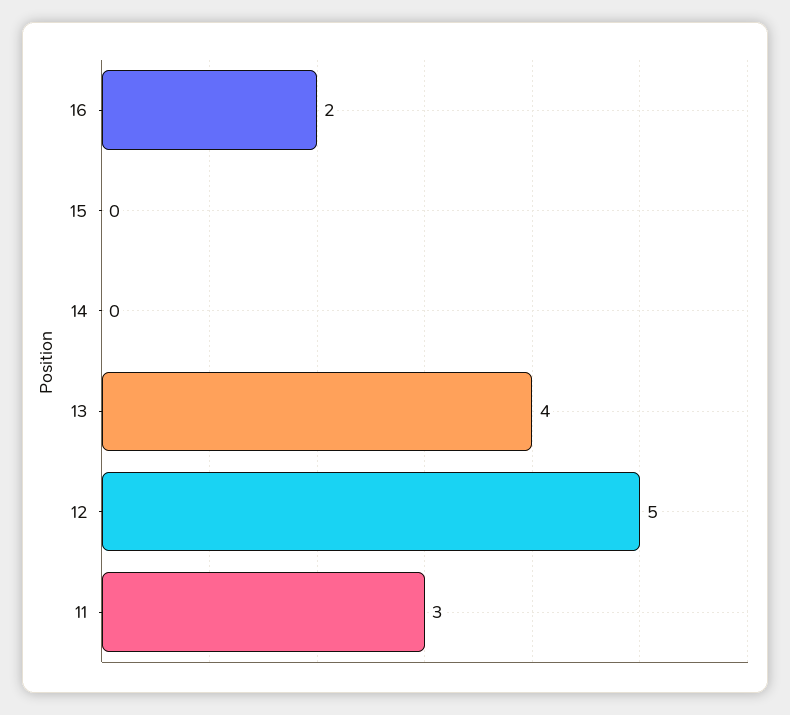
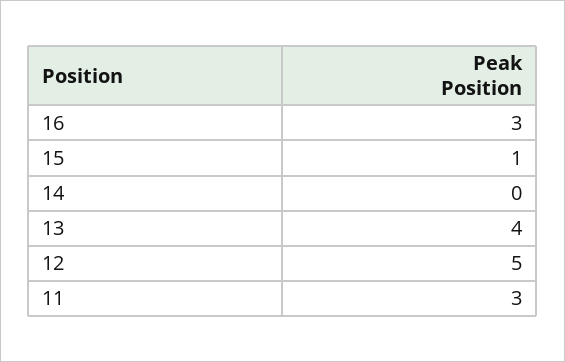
  {
-   "16": 2,
+   "16": 3,
-   "15": 0,
+   "15": 1,
    "14": 0,
    "13": 4,
    "12": 5,
    "11": 3
  }

